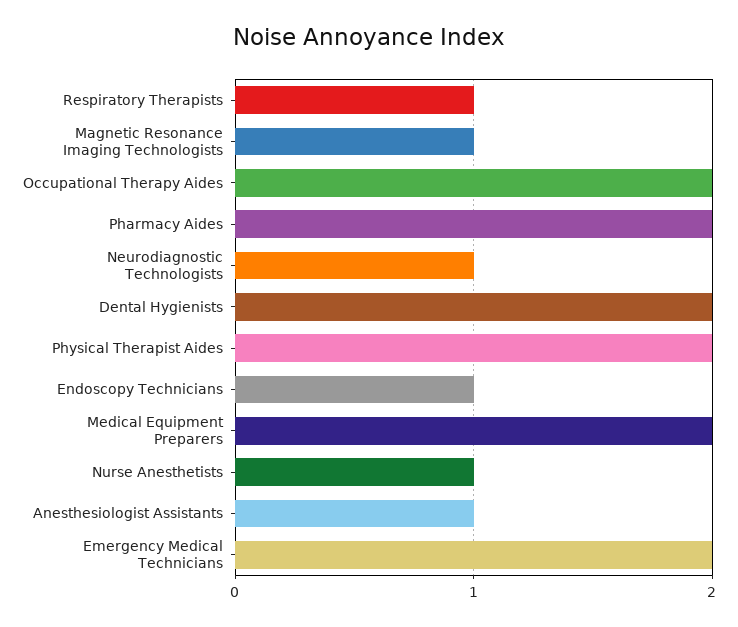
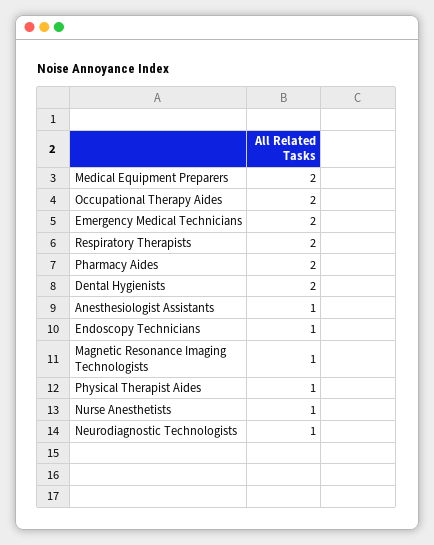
  {
-   "Respiratory Therapists": 1,
+   "Respiratory Therapists": 2,
    "Magnetic Resonance Imaging Technologists": 1,
    "Occupational Therapy Aides": 2,
    "Pharmacy Aides": 2,
    "Neurodiagnostic Technologists": 1,
    "Dental Hygienists": 2,
-   "Physical Therapist Aides": 2,
+   "Physical Therapist Aides": 1,
    "Endoscopy Technicians": 1,
    "Medical Equipment Preparers": 2,
    "Nurse Anesthetists": 1,
    "Anesthesiologist Assistants": 1,
    "Emergency Medical Technicians": 2
  }

